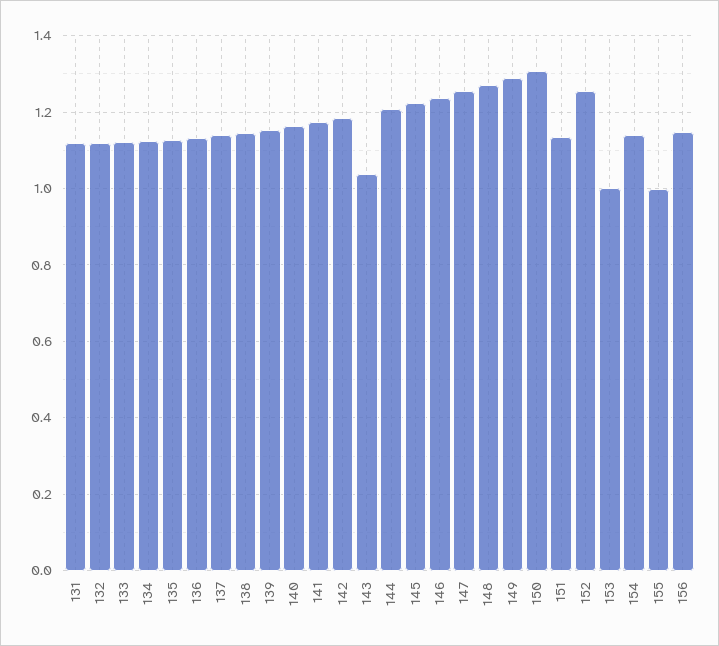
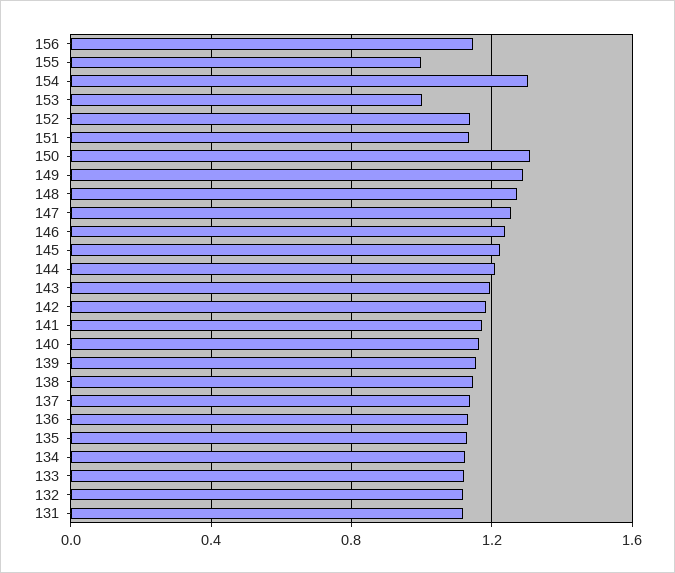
  {
    "131": 1.12,
    "132": 1.12,
    "133": 1.12,
    "134": 1.12,
    "135": 1.12,
    "136": 1.14,
    "137": 1.14,
    "138": 1.14,
    "139": 1.16,
    "140": 1.16,
    "141": 1.18,
    "142": 1.18,
-   "143": 1.04,
+   "143": 1.2,
    "144": 1.2,
    "145": 1.22,
    "146": 1.24,
    "147": 1.26,
    "148": 1.28,
    "149": 1.28,
    "150": 1.3,
    "151": 1.14,
-   "152": 1.26,
+   "152": 1.15,
    "153": 1,
-   "154": 1.14,
+   "154": 1.3,
    "155": 1,
    "156": 1.14
  }

